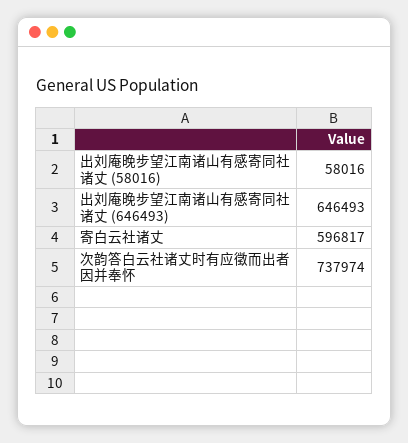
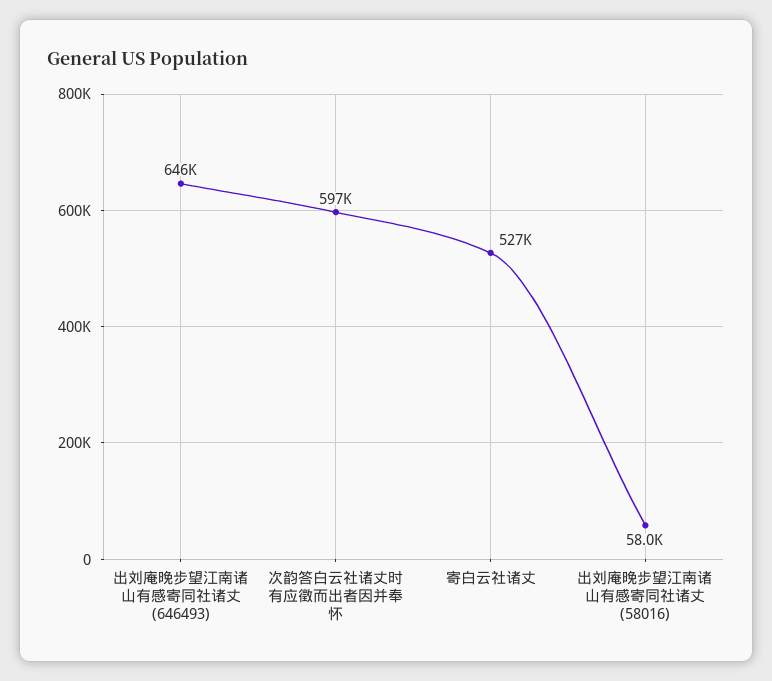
  {
    "出刘庵晚步望江南诸山有感寄同社诸丈 (58016)": 58016,
    "出刘庵晚步望江南诸山有感寄同社诸丈 (646493)": 646493,
-   "寄白云社诸丈": 596817,
+   "寄白云社诸丈": 527000,
-   "次韵答白云社诸丈时有应徵而出者因并奉怀": 737974
+   "次韵答白云社诸丈时有应徵而出者因并奉怀": 597000
  }

